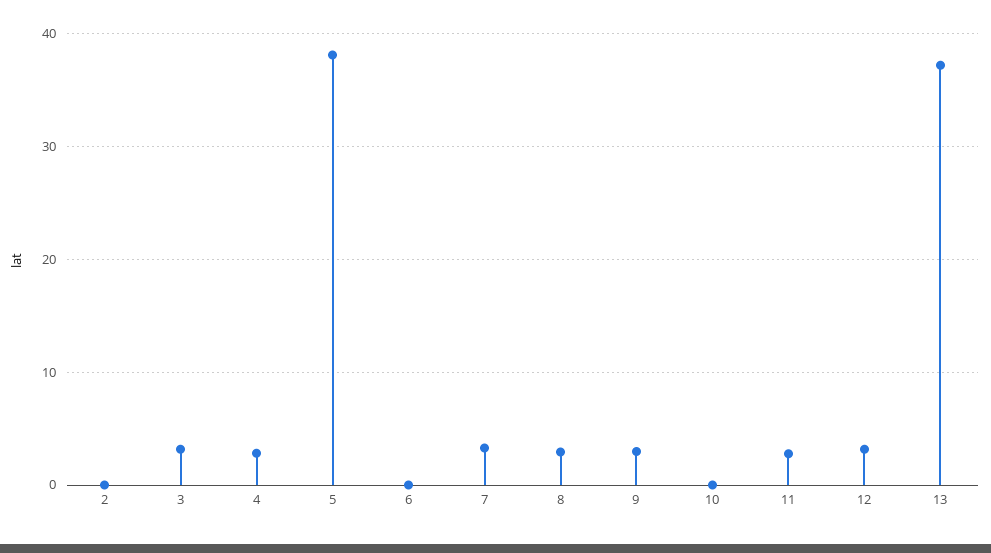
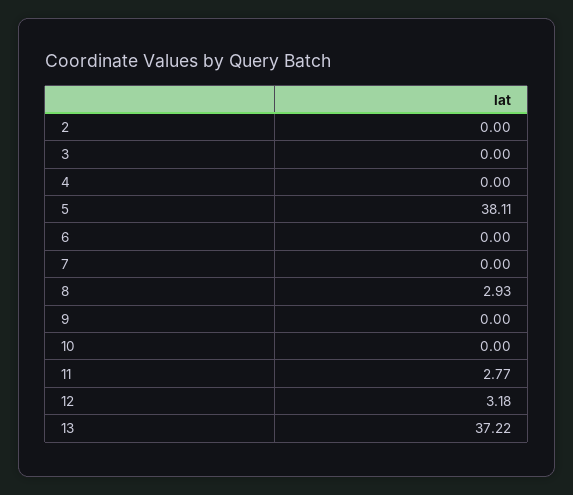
  {
    "2": 0,
-   "3": 3,
+   "3": 0,
-   "4": 3,
+   "4": 0,
    "5": 38.11,
    "6": 0,
-   "7": 3,
+   "7": 0,
    "8": 2.93,
-   "9": 3,
+   "9": 0,
    "10": 0,
    "11": 2.77,
    "12": 3.18,
    "13": 37.22
  }

